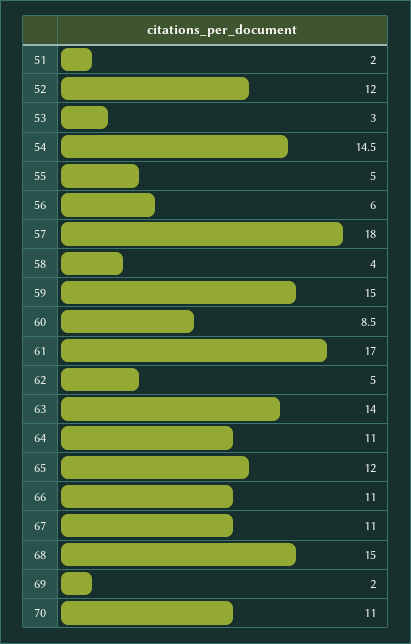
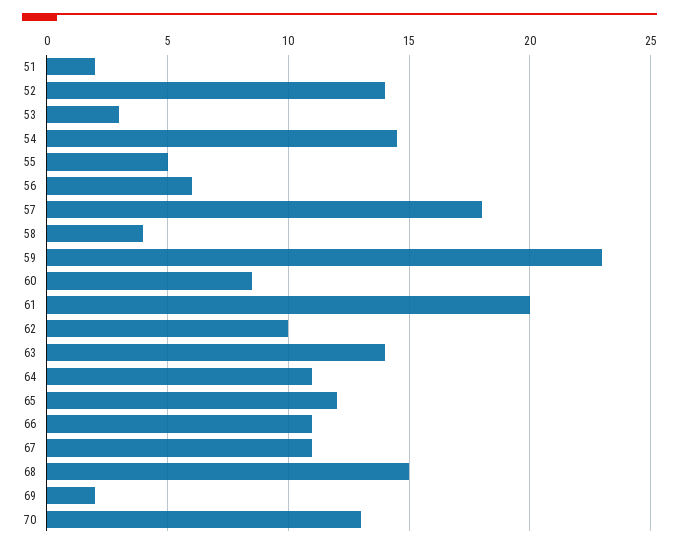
  {
    "51": 2,
-   "52": 12,
+   "52": 14,
    "53": 3,
    "54": 14.5,
    "55": 5,
    "56": 6,
    "57": 18,
    "58": 4,
-   "59": 15,
+   "59": 23,
    "60": 8.5,
-   "61": 17,
+   "61": 20,
-   "62": 5,
+   "62": 10,
    "63": 14,
    "64": 11,
    "65": 12,
    "66": 11,
    "67": 11,
    "68": 15,
    "69": 2,
-   "70": 11
+   "70": 13
  }

